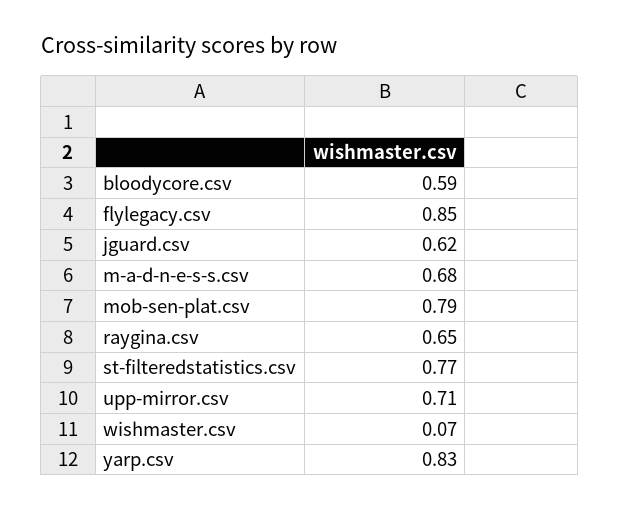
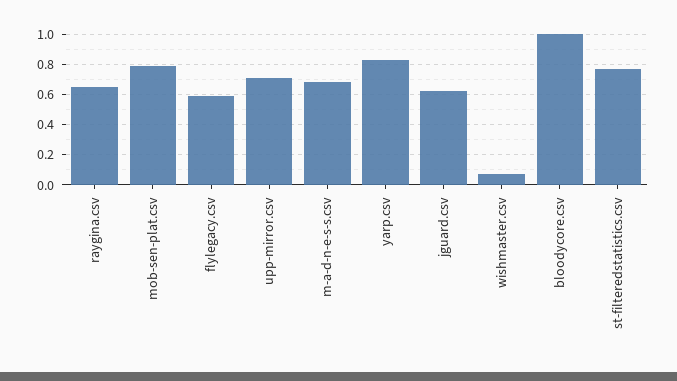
  {
-   "bloodycore.csv": 0.59,
+   "bloodycore.csv": 1,
-   "flylegacy.csv": 0.85,
+   "flylegacy.csv": 0.6,
    "jguard.csv": 0.62,
    "m-a-d-n-e-s-s.csv": 0.68,
    "mob-sen-plat.csv": 0.79,
    "raygina.csv": 0.65,
    "st-filteredstatistics.csv": 0.77,
    "upp-mirror.csv": 0.71,
    "wishmaster.csv": 0.07,
    "yarp.csv": 0.83
  }

